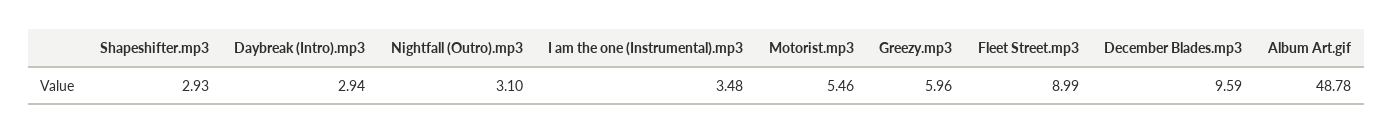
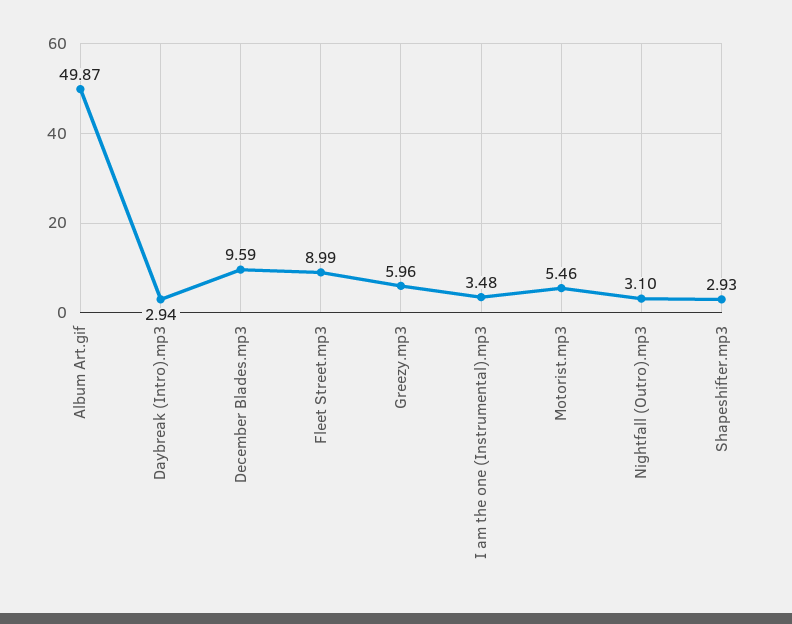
  {
    "Shapeshifter.mp3": 2.93,
    "Daybreak (Intro).mp3": 2.94,
    "Nightfall (Outro).mp3": 3.1,
    "I am the one (Instrumental).mp3": 3.48,
    "Motorist.mp3": 5.46,
    "Greezy.mp3": 5.96,
    "Fleet Street.mp3": 8.99,
    "December Blades.mp3": 9.59,
-   "Album Art.gif": 48.78
+   "Album Art.gif": 49.87
  }

